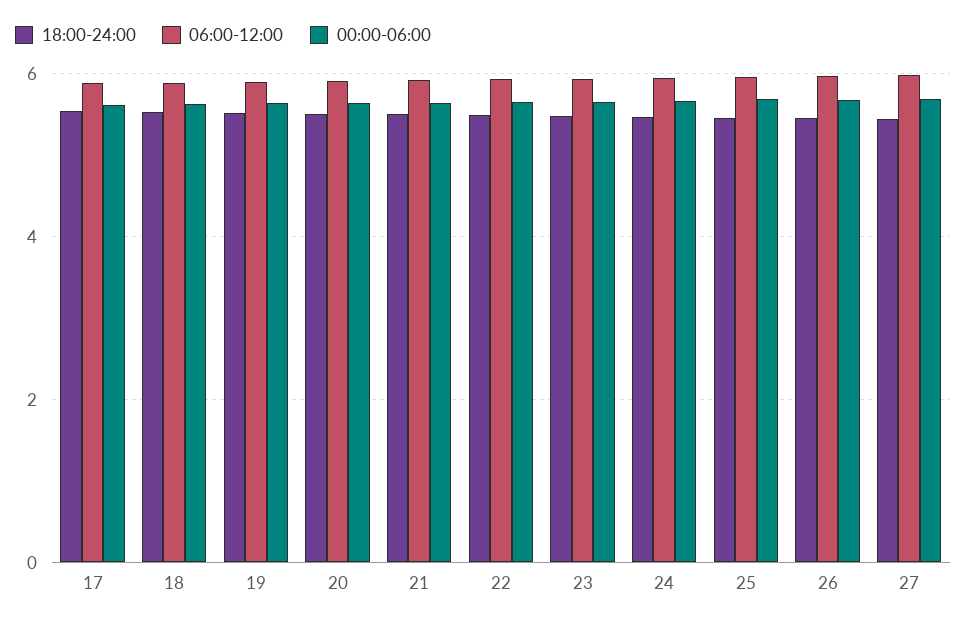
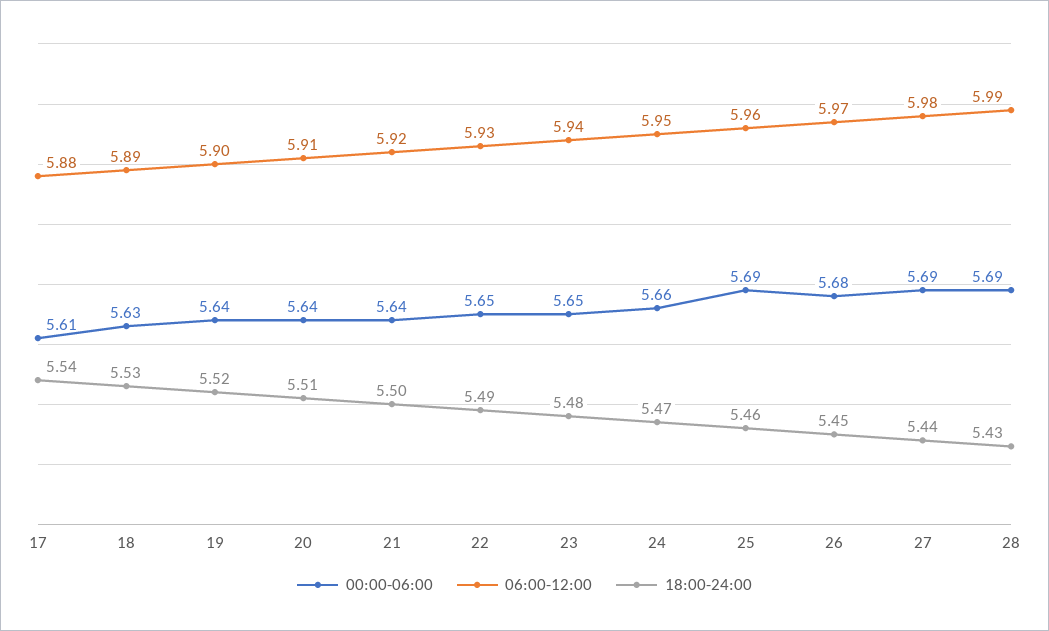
  {
    "18:00-24:00": {
      "17": 5.54,
      "18": 5.53,
      "19": 5.52,
      "20": 5.51,
      "21": 5.5,
      "22": 5.49,
      "23": 5.48,
      "24": 5.47,
      "25": 5.46,
      "26": 5.45,
-     "27": 5.44
+     "27": 5.44,
+     "28": 5.43
    },
    "06:00-12:00": {
      "17": 5.88,
      "18": 5.89,
      "19": 5.9,
      "20": 5.91,
      "21": 5.92,
      "22": 5.93,
      "23": 5.94,
      "24": 5.95,
      "25": 5.96,
      "26": 5.97,
-     "27": 5.98
+     "27": 5.98,
+     "28": 5.99
    },
    "00:00-06:00": {
      "17": 5.61,
      "18": 5.63,
      "19": 5.64,
      "20": 5.64,
      "21": 5.64,
      "22": 5.65,
      "23": 5.65,
      "24": 5.66,
      "25": 5.69,
      "26": 5.68,
-     "27": 5.69
+     "27": 5.69,
+     "28": 5.69
    }
  }

